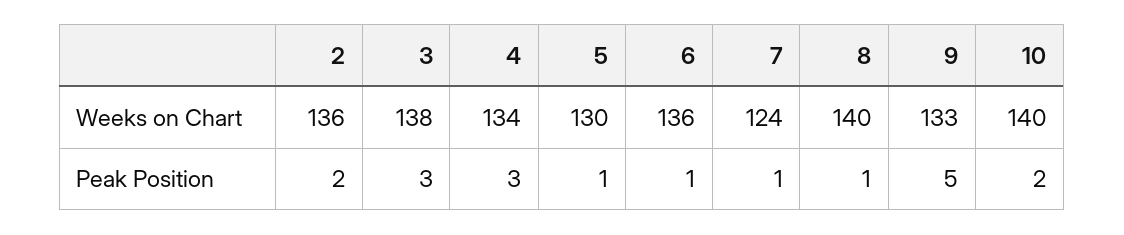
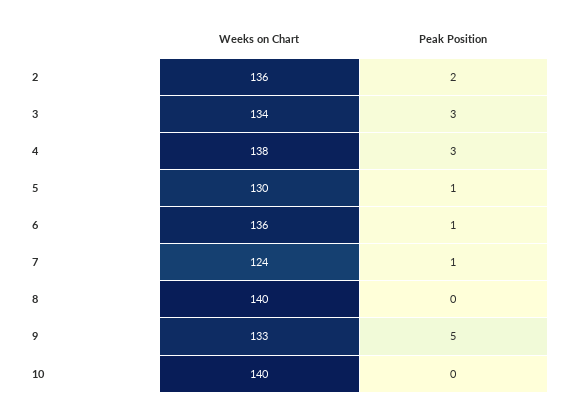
  {
    "2": {
      "Weeks on Chart": 136,
      "Peak Position": 2
    },
    "3": {
-     "Weeks on Chart": 138,
+     "Weeks on Chart": 134,
      "Peak Position": 3
    },
    "4": {
-     "Weeks on Chart": 134,
+     "Weeks on Chart": 138,
      "Peak Position": 3
    },
    "5": {
      "Weeks on Chart": 130,
      "Peak Position": 1
    },
    "6": {
      "Weeks on Chart": 136,
      "Peak Position": 1
    },
    "7": {
      "Weeks on Chart": 124,
      "Peak Position": 1
    },
    "8": {
      "Weeks on Chart": 140,
-     "Peak Position": 1
+     "Peak Position": 0
    },
    "9": {
      "Weeks on Chart": 133,
      "Peak Position": 5
    },
    "10": {
      "Weeks on Chart": 140,
-     "Peak Position": 2
+     "Peak Position": 0
    }
  }

